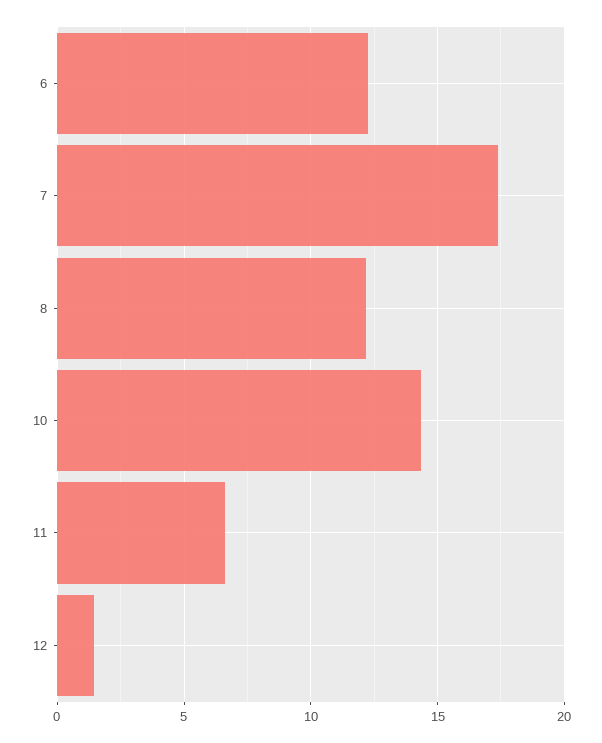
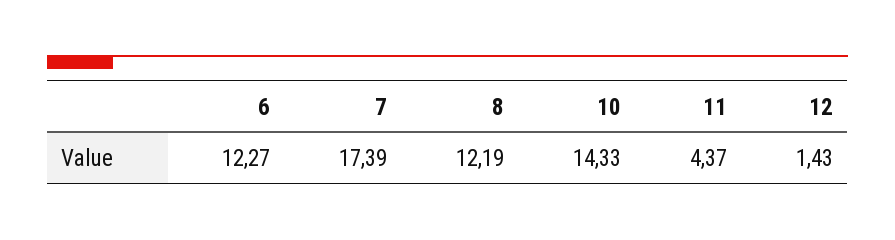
  {
    "6": 12.27,
    "7": 17.39,
    "8": 12.19,
    "10": 14.33,
-   "11": 6.5,
+   "11": 4.37,
    "12": 1.43
  }

